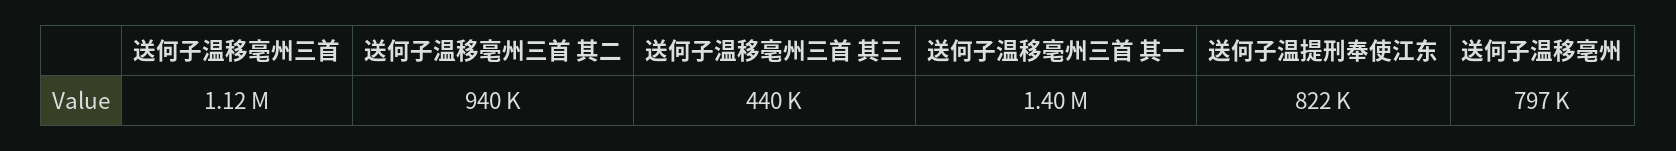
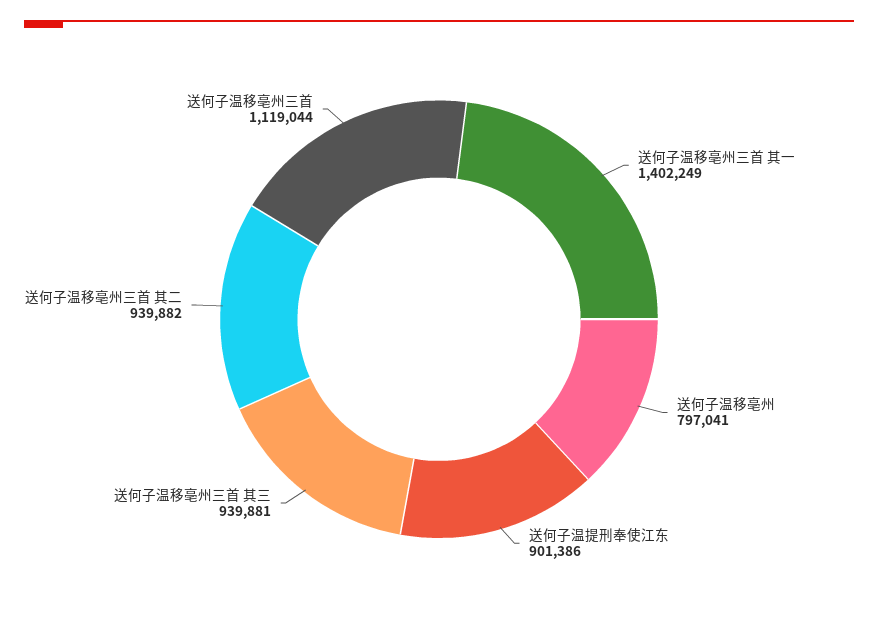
  {
    "送何子温移亳州三首": 1119044,
    "送何子温移亳州三首 其二": 939882,
-   "送何子温移亳州三首 其三": 440000,
+   "送何子温移亳州三首 其三": 939881,
    "送何子温移亳州三首 其一": 1402249,
-   "送何子温提刑奉使江东": 822000,
+   "送何子温提刑奉使江东": 901386,
    "送何子温移亳州": 797041
  }

